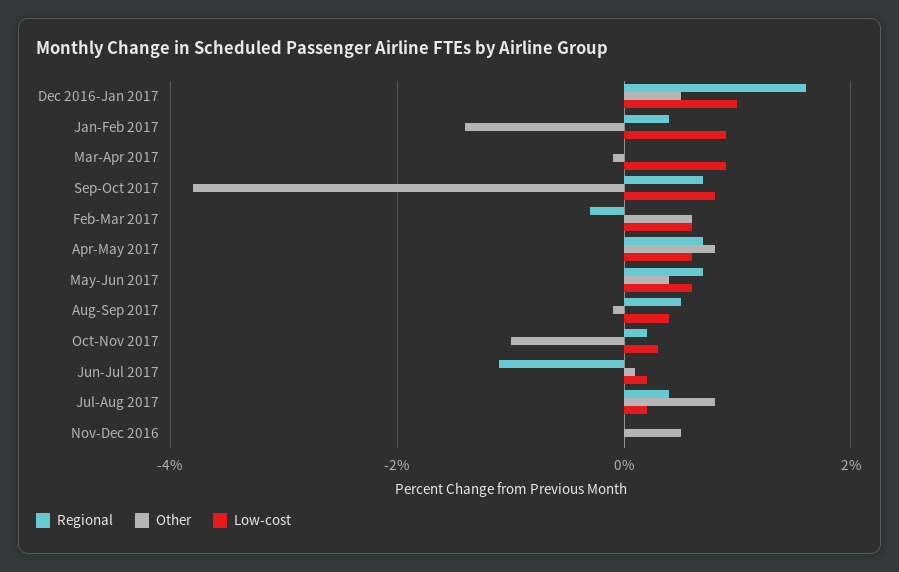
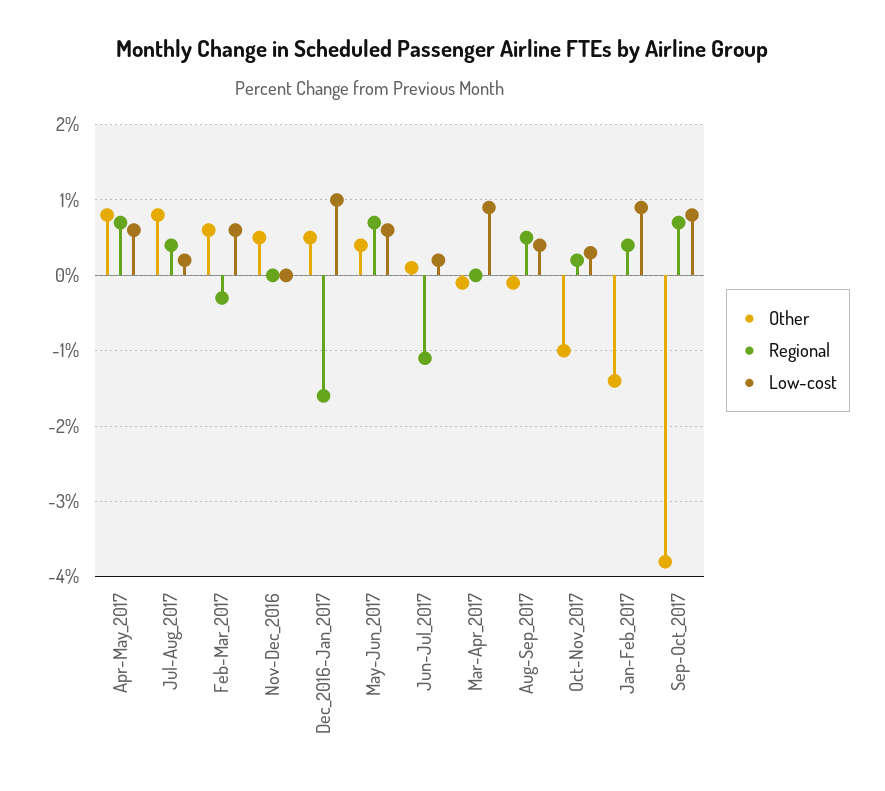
  {
    "Regional": {
-     "Dec 2016-Jan 2017": 1.5,
+     "Dec 2016-Jan 2017": -1.6,
      "Jan-Feb 2017": 0.4,
      "Mar-Apr 2017": 0,
      "Sep-Oct 2017": 0.7,
      "Feb-Mar 2017": -0.3,
      "Apr-May 2017": 0.7,
      "May-Jun 2017": 0.7,
      "Aug-Sep 2017": 0.5,
      "Oct-Nov 2017": 0.2,
      "Jun-Jul 2017": -1.1,
      "Jul-Aug 2017": 0.4,
      "Nov-Dec 2016": 0
    },
    "Other": {
      "Dec 2016-Jan 2017": 0.5,
      "Jan-Feb 2017": -1.4,
      "Mar-Apr 2017": -0.1,
      "Sep-Oct 2017": -3.8,
      "Feb-Mar 2017": 0.6,
      "Apr-May 2017": 0.8,
      "May-Jun 2017": 0.4,
      "Aug-Sep 2017": -0.1,
      "Oct-Nov 2017": -1,
      "Jun-Jul 2017": 0.1,
      "Jul-Aug 2017": 0.8,
      "Nov-Dec 2016": 0.5
    },
    "Low-cost": {
      "Dec 2016-Jan 2017": 1,
      "Jan-Feb 2017": 0.9,
      "Mar-Apr 2017": 0.9,
      "Sep-Oct 2017": 0.8,
      "Feb-Mar 2017": 0.6,
      "Apr-May 2017": 0.6,
      "May-Jun 2017": 0.6,
      "Aug-Sep 2017": 0.4,
      "Oct-Nov 2017": 0.3,
      "Jun-Jul 2017": 0.2,
      "Jul-Aug 2017": 0.2,
      "Nov-Dec 2016": 0
    }
  }

